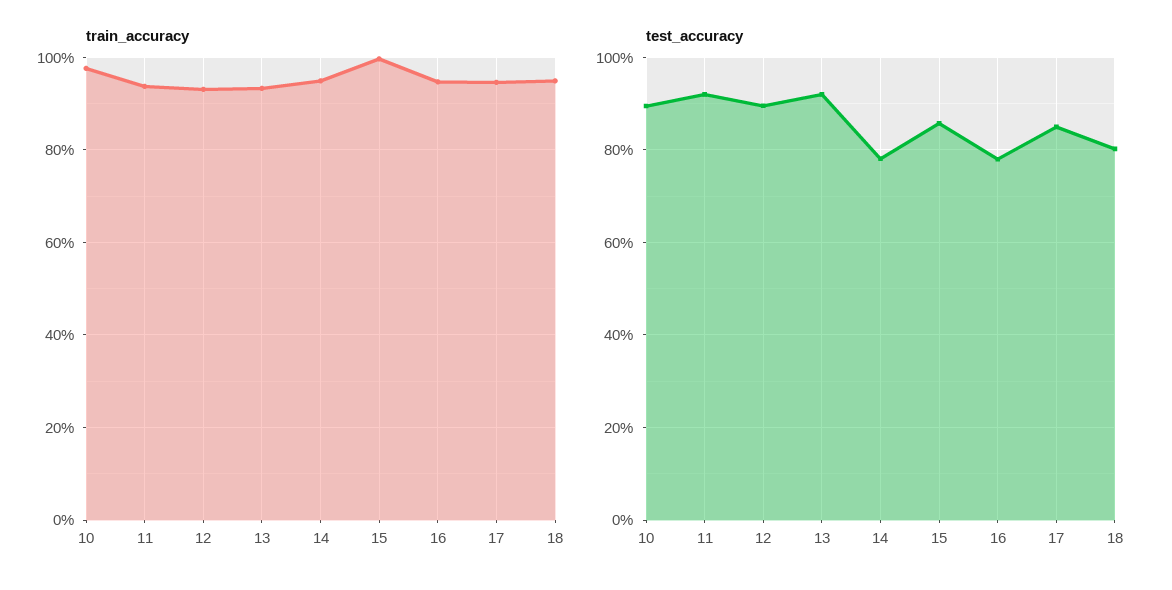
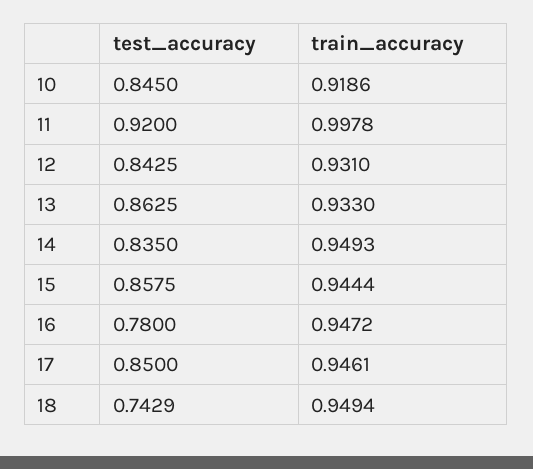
  {
    "train_accuracy": {
-     "10": 0.98,
+     "10": 0.9186,
-     "11": 0.94,
+     "11": 0.9978,
      "12": 0.931,
      "13": 0.933,
      "14": 0.9493,
-     "15": 1,
+     "15": 0.9444,
      "16": 0.9472,
      "17": 0.9461,
      "18": 0.9494
    },
    "test_accuracy": {
-     "10": 0.9,
+     "10": 0.845,
      "11": 0.92,
-     "12": 0.9,
+     "12": 0.8425,
-     "13": 0.92,
+     "13": 0.8625,
-     "14": 0.78,
+     "14": 0.835,
      "15": 0.8575,
      "16": 0.78,
      "17": 0.85,
-     "18": 0.8
+     "18": 0.7429
    }
  }

